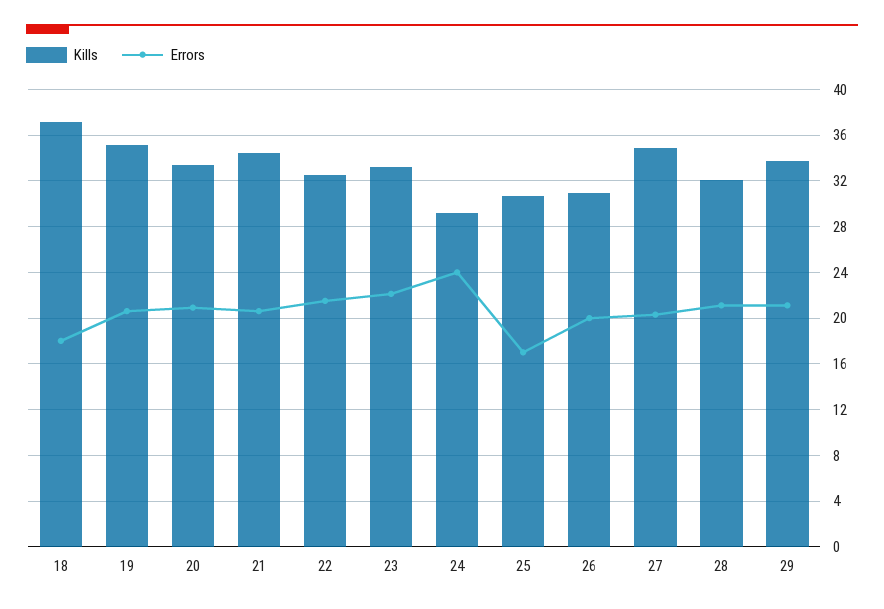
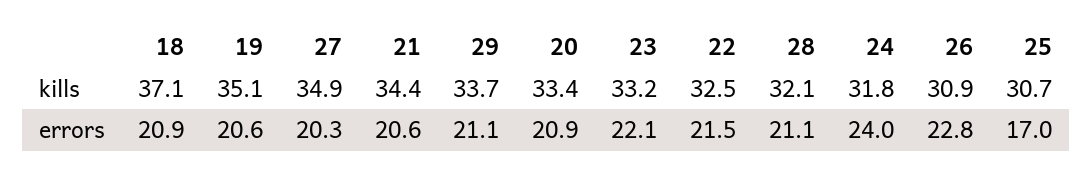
  {
    "Kills": {
      "18": 37.1,
      "19": 35.1,
      "20": 33.4,
      "21": 34.4,
      "22": 32.5,
      "23": 33.2,
-     "24": 29,
+     "24": 31.8,
      "25": 30.7,
      "26": 30.9,
      "27": 34.9,
      "28": 32.1,
      "29": 33.7
    },
    "Errors": {
-     "18": 18,
+     "18": 20.9,
      "19": 20.6,
      "20": 20.9,
      "21": 20.6,
      "22": 21.5,
      "23": 22.1,
      "24": 24,
      "25": 17,
-     "26": 20,
+     "26": 22.8,
      "27": 20.3,
      "28": 21.1,
      "29": 21.1
    }
  }

